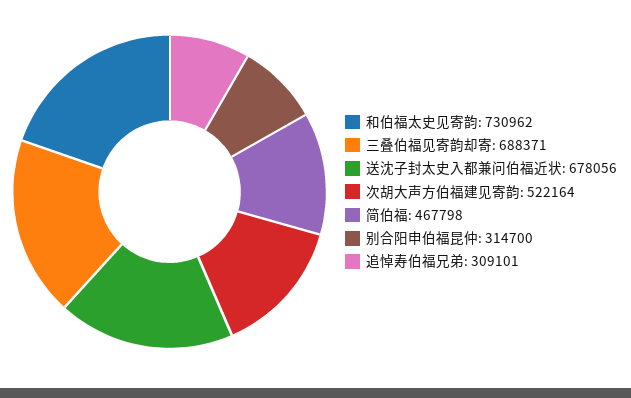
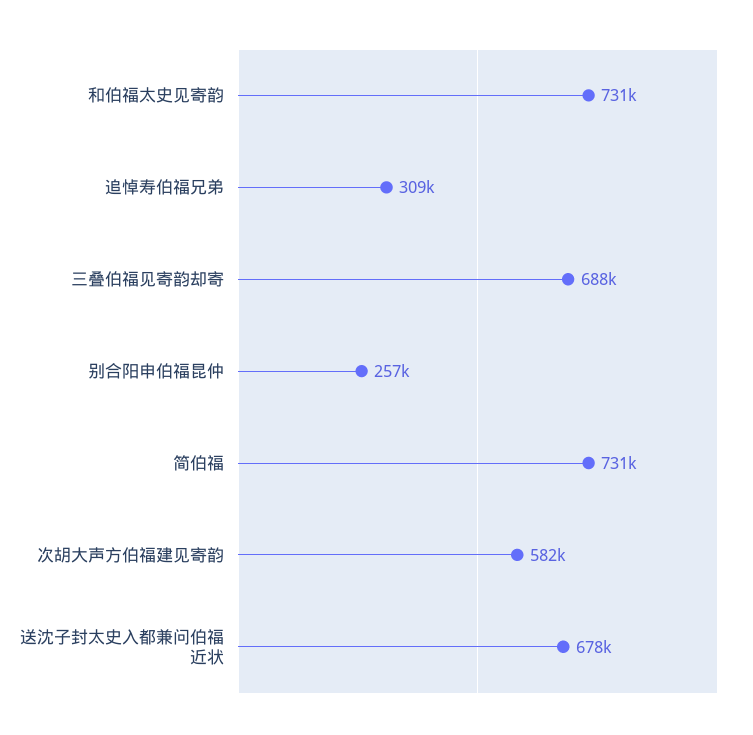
  {
    "和伯福太史见寄韵": 730962,
    "三叠伯福见寄韵却寄": 688371,
    "送沈子封太史入都兼问伯福近状": 678056,
-   "次胡大声方伯福建见寄韵": 522164,
+   "次胡大声方伯福建见寄韵": 582000,
-   "简伯福": 467798,
+   "简伯福": 731000,
-   "别合阳申伯福昆仲": 314700,
+   "别合阳申伯福昆仲": 257000,
    "追悼寿伯福兄弟": 309101
  }

